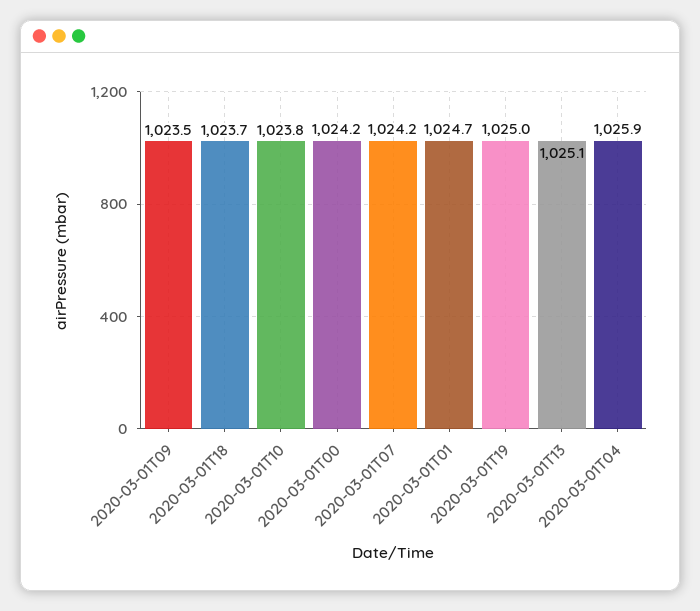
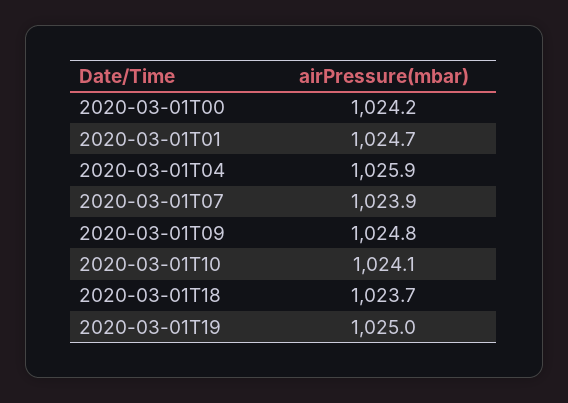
  {
-   "2020-03-01T09": 1023.5,
+   "2020-03-01T09": 1024.8,
    "2020-03-01T18": 1023.7,
-   "2020-03-01T10": 1023.8,
+   "2020-03-01T10": 1024.1,
    "2020-03-01T00": 1024.2,
-   "2020-03-01T07": 1024.2,
+   "2020-03-01T07": 1023.9,
    "2020-03-01T01": 1024.7,
    "2020-03-01T19": 1025,
-   "2020-03-01T13": 1025.1,
    "2020-03-01T04": 1025.9
  }

